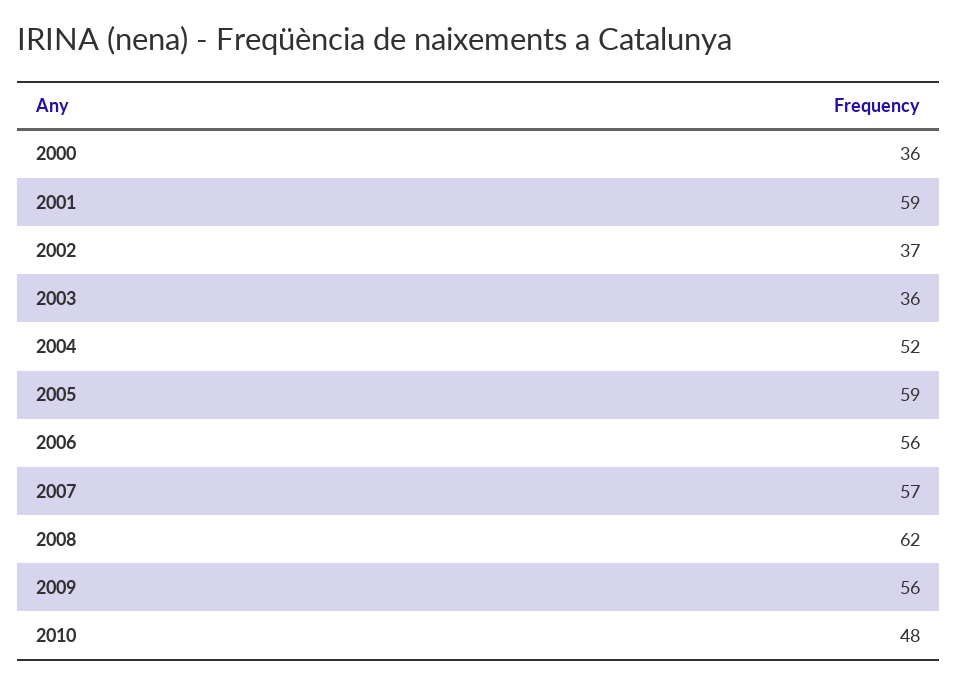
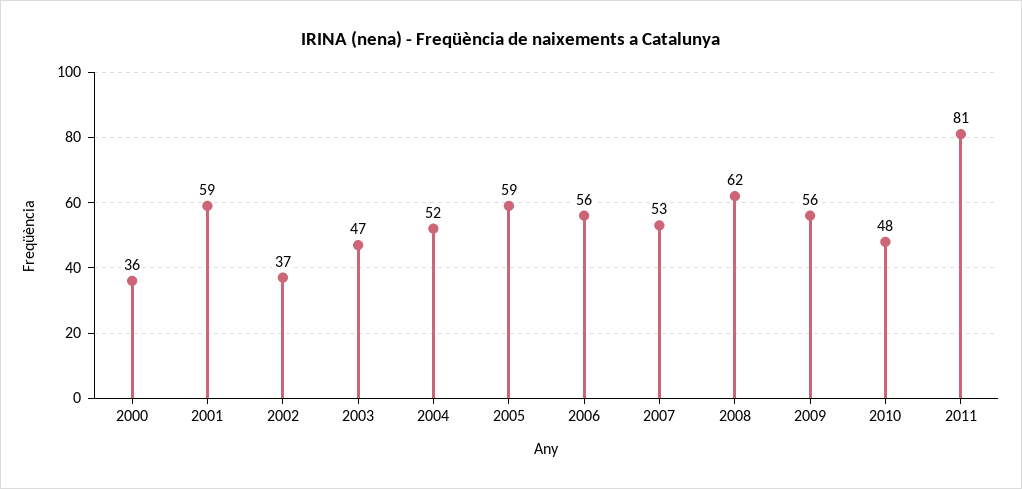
  {
    "2000": 36,
    "2001": 59,
    "2002": 37,
-   "2003": 36,
+   "2003": 47,
    "2004": 52,
    "2005": 59,
    "2006": 56,
-   "2007": 57,
+   "2007": 53,
    "2008": 62,
    "2009": 56,
-   "2010": 48
+   "2010": 48,
+   "2011": 81
  }

